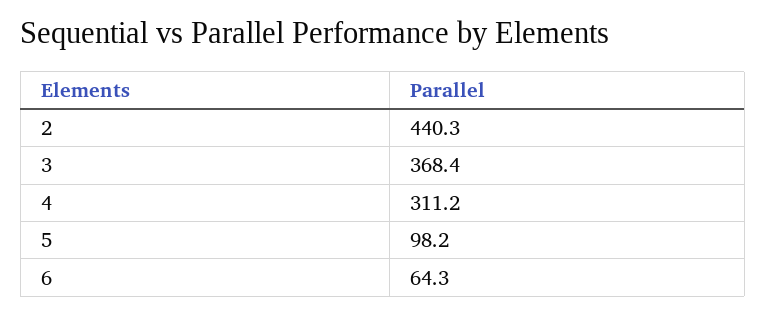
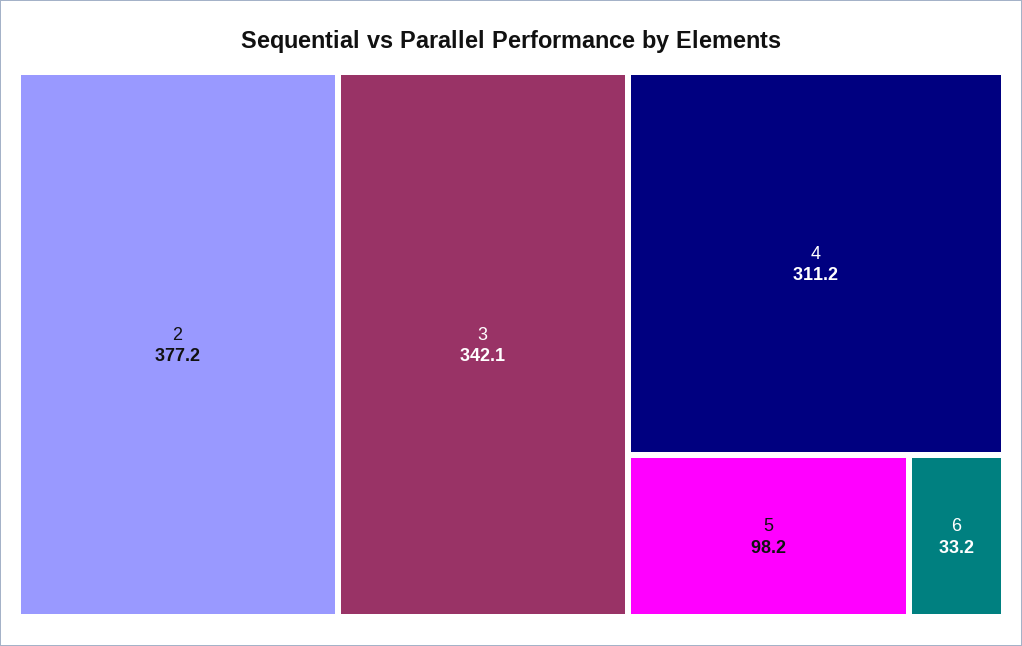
  {
-   "2": 440.3,
+   "2": 377.2,
-   "3": 368.4,
+   "3": 342.1,
    "4": 311.2,
    "5": 98.2,
-   "6": 64.3
+   "6": 33.2
  }

